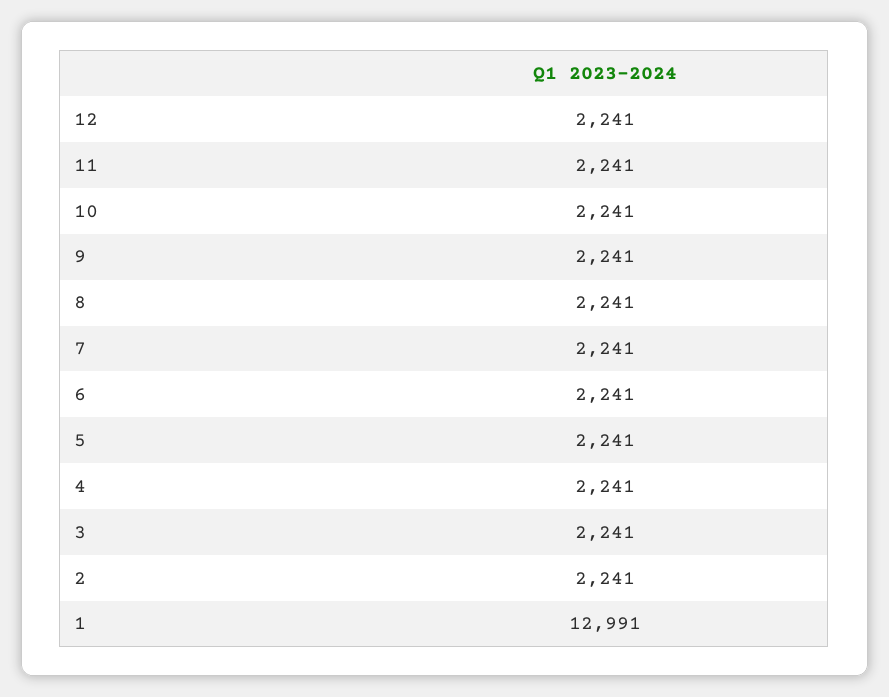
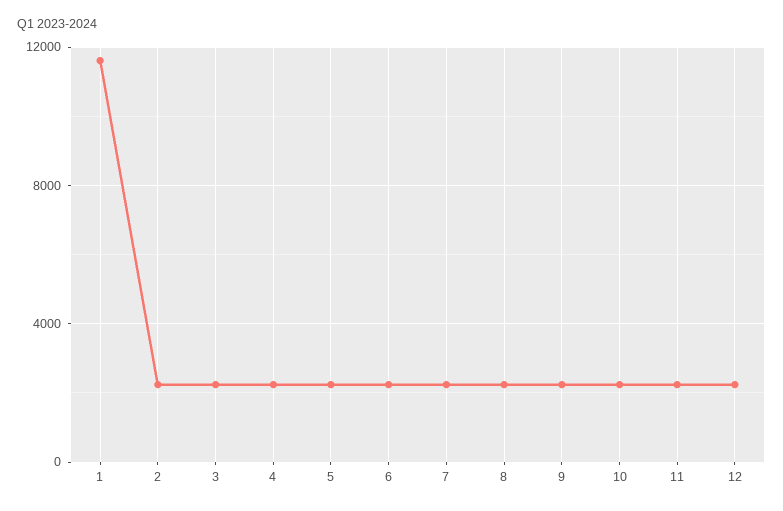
  {
    "12": 2241,
    "11": 2241,
    "10": 2241,
    "9": 2241,
    "8": 2241,
    "7": 2241,
    "6": 2241,
    "5": 2241,
    "4": 2241,
    "3": 2241,
    "2": 2241,
-   "1": 12991
+   "1": 11500
  }

